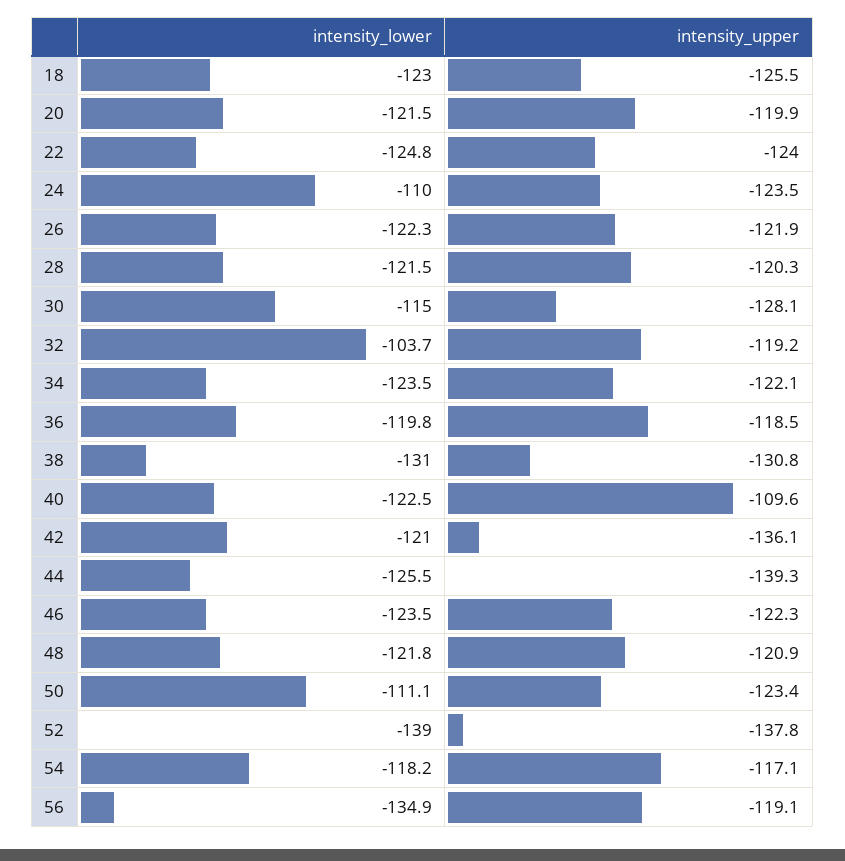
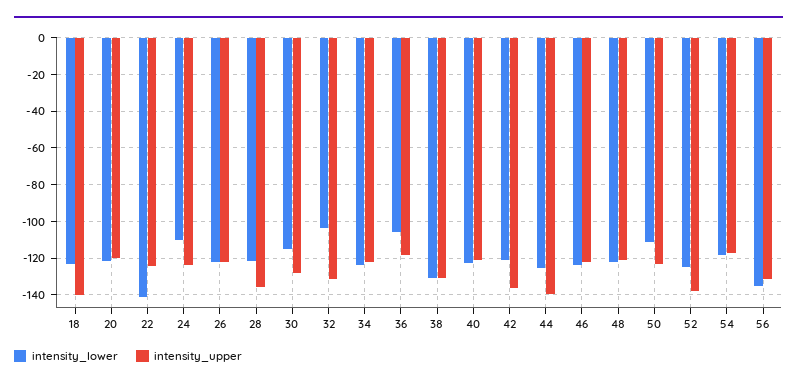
  {
    "intensity_lower": {
      "18": -123,
      "20": -121.5,
-     "22": -124.8,
+     "22": -140,
      "24": -110,
      "26": -122.3,
      "28": -121.5,
      "30": -115,
      "32": -103.7,
      "34": -123.5,
-     "36": -119.8,
+     "36": -105,
      "38": -131,
      "40": -122.5,
      "42": -121,
      "44": -125.5,
      "46": -123.5,
      "48": -121.8,
      "50": -111.1,
-     "52": -139,
+     "52": -125,
      "54": -118.2,
      "56": -134.9
    },
    "intensity_upper": {
-     "18": -125.5,
+     "18": -140,
      "20": -119.9,
      "22": -124,
      "24": -123.5,
      "26": -121.9,
-     "28": -120.3,
+     "28": -135,
      "30": -128.1,
-     "32": -119.2,
+     "32": -130,
      "34": -122.1,
      "36": -118.5,
      "38": -130.8,
-     "40": -109.6,
+     "40": -120,
      "42": -136.1,
      "44": -139.3,
      "46": -122.3,
      "48": -120.9,
      "50": -123.4,
      "52": -137.8,
      "54": -117.1,
-     "56": -119.1
+     "56": -130
    }
  }

